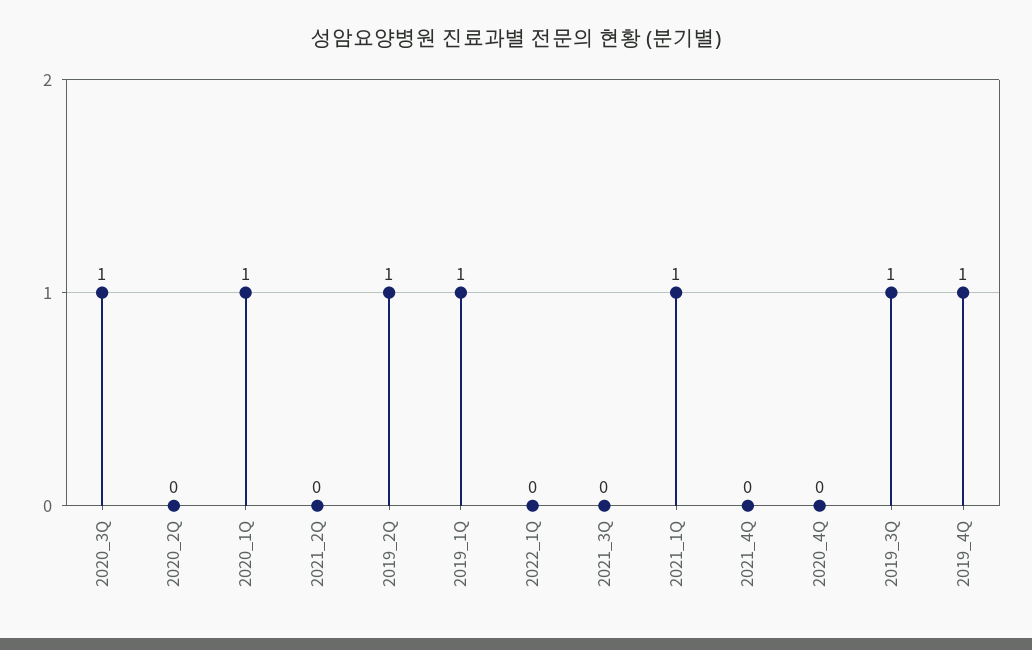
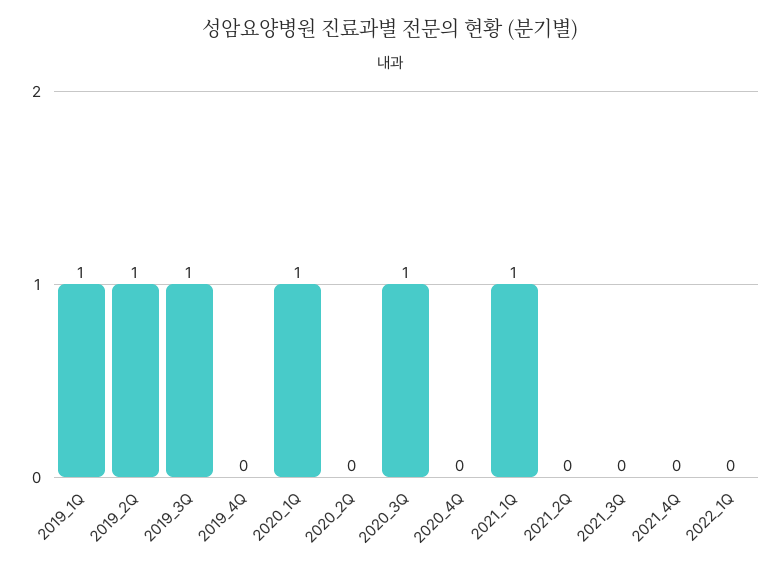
  {
    "2020_3Q": 1,
    "2020_2Q": 0,
    "2020_1Q": 1,
    "2021_2Q": 0,
    "2019_2Q": 1,
    "2019_1Q": 1,
    "2022_1Q": 0,
    "2021_3Q": 0,
    "2021_1Q": 1,
    "2021_4Q": 0,
    "2020_4Q": 0,
    "2019_3Q": 1,
-   "2019_4Q": 1
+   "2019_4Q": 0
  }

